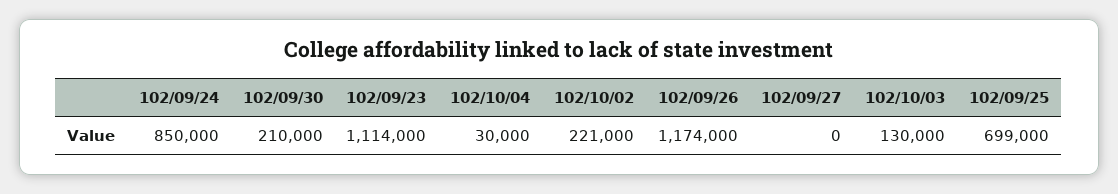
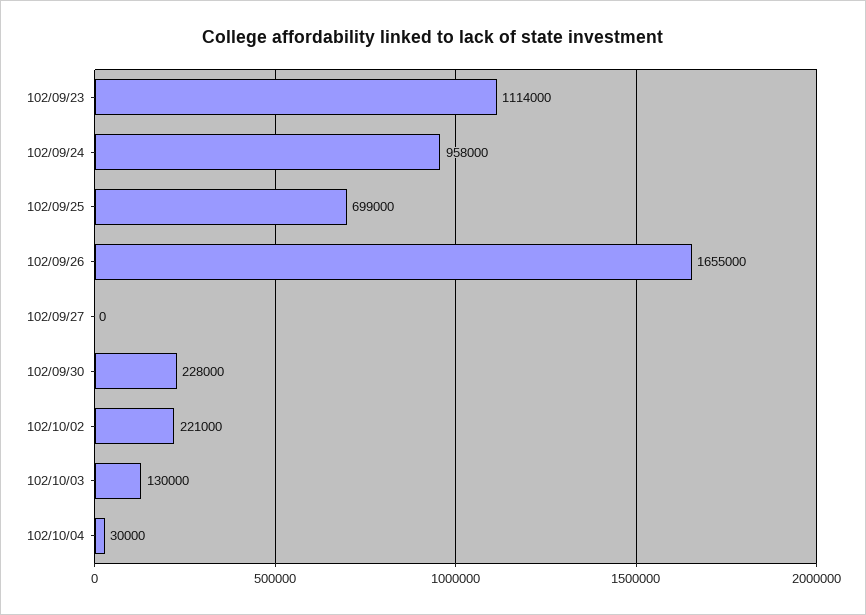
  {
-   "102/09/24": 850000,
+   "102/09/24": 958000,
-   "102/09/30": 210000,
+   "102/09/30": 228000,
    "102/09/23": 1114000,
    "102/10/04": 30000,
    "102/10/02": 221000,
-   "102/09/26": 1174000,
+   "102/09/26": 1655000,
    "102/09/27": 0,
    "102/10/03": 130000,
    "102/09/25": 699000
  }

